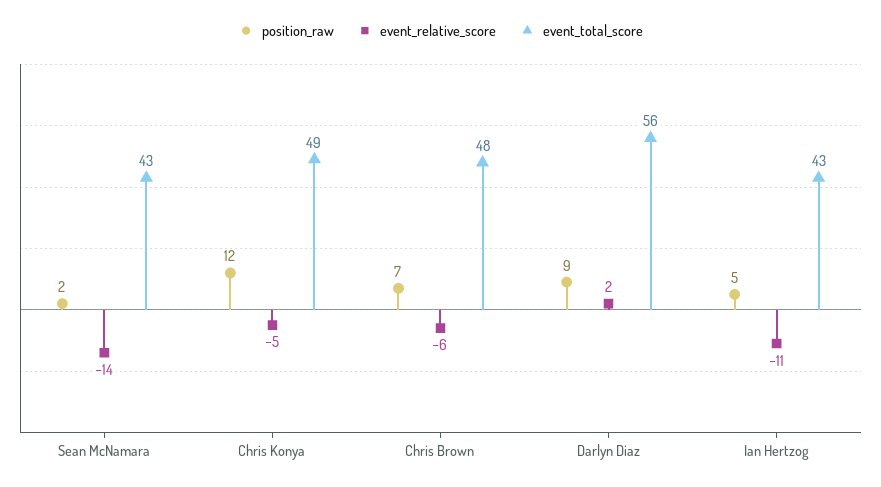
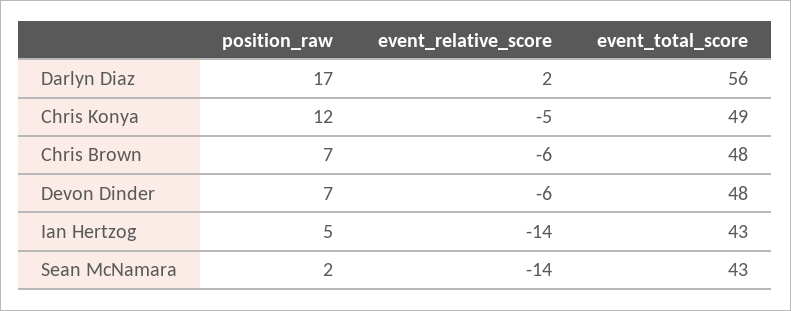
  {
    "position_raw": {
      "Sean McNamara": 2,
      "Chris Konya": 12,
      "Chris Brown": 7,
-     "Darlyn Diaz": 9,
+     "Darlyn Diaz": 17,
-     "Ian Hertzog": 5
+     "Ian Hertzog": 5,
+     "Devon Dinder": 7
    },
    "event_relative_score": {
      "Sean McNamara": -14,
      "Chris Konya": -5,
      "Chris Brown": -6,
      "Darlyn Diaz": 2,
-     "Ian Hertzog": -11
+     "Ian Hertzog": -14,
+     "Devon Dinder": -6
    },
    "event_total_score": {
      "Sean McNamara": 43,
      "Chris Konya": 49,
      "Chris Brown": 48,
      "Darlyn Diaz": 56,
-     "Ian Hertzog": 43
+     "Ian Hertzog": 43,
+     "Devon Dinder": 48
    }
  }

